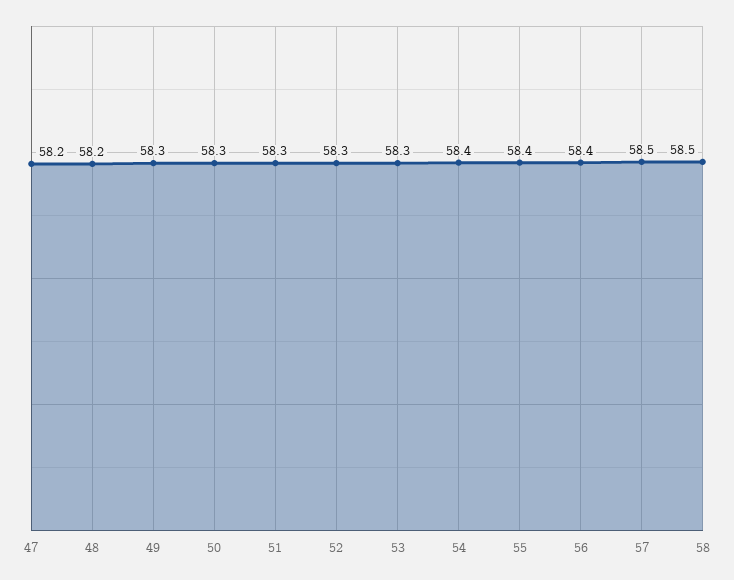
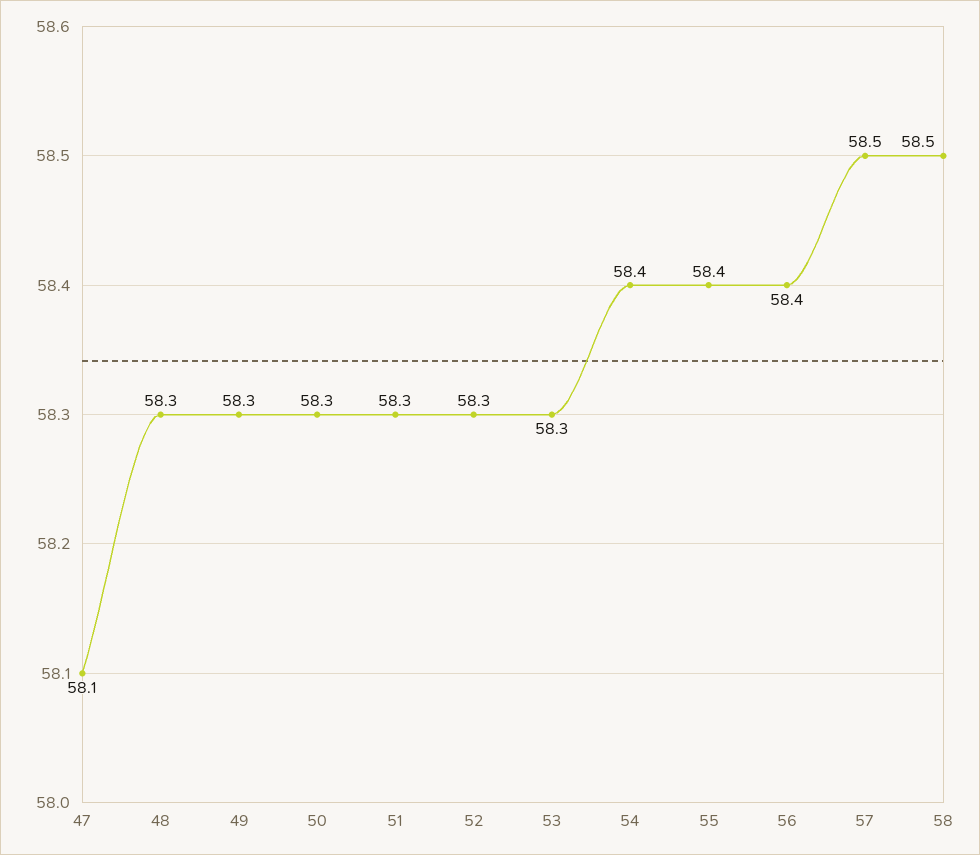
  {
-   "47": 58.2,
+   "47": 58.1,
-   "48": 58.2,
+   "48": 58.3,
    "49": 58.3,
    "50": 58.3,
    "51": 58.3,
    "52": 58.3,
    "53": 58.3,
    "54": 58.4,
    "55": 58.4,
    "56": 58.4,
    "57": 58.5,
    "58": 58.5
  }

